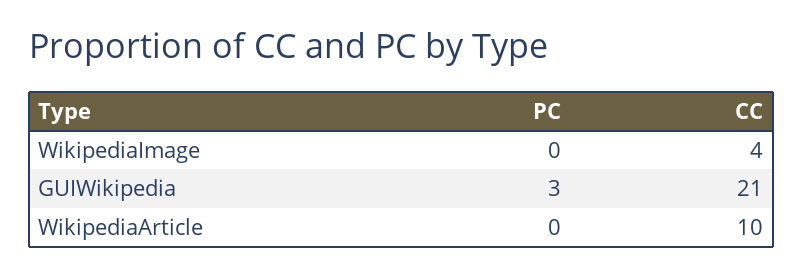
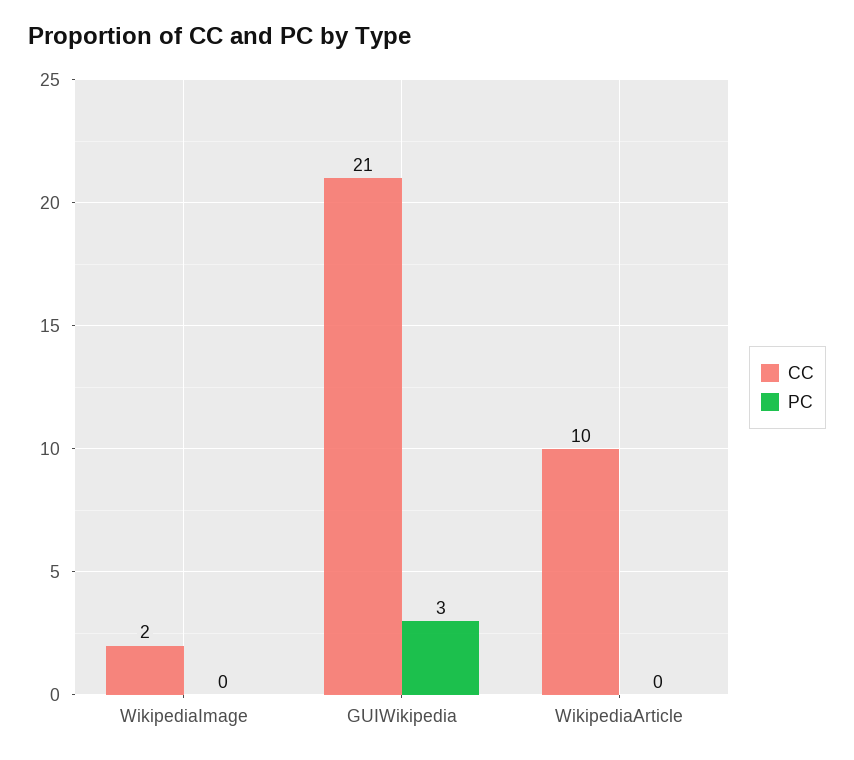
  {
    "PC": {
      "WikipediaImage": 0,
      "GUIWikipedia": 3,
      "WikipediaArticle": 0
    },
    "CC": {
-     "WikipediaImage": 4,
+     "WikipediaImage": 2,
      "GUIWikipedia": 21,
      "WikipediaArticle": 10
    }
  }

